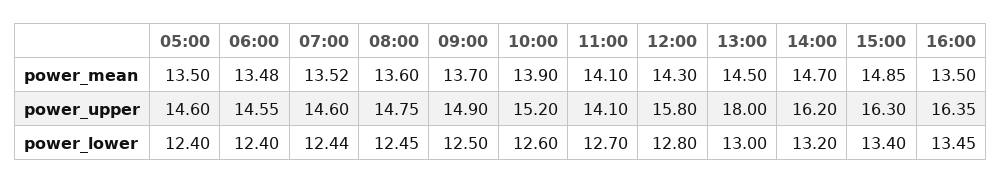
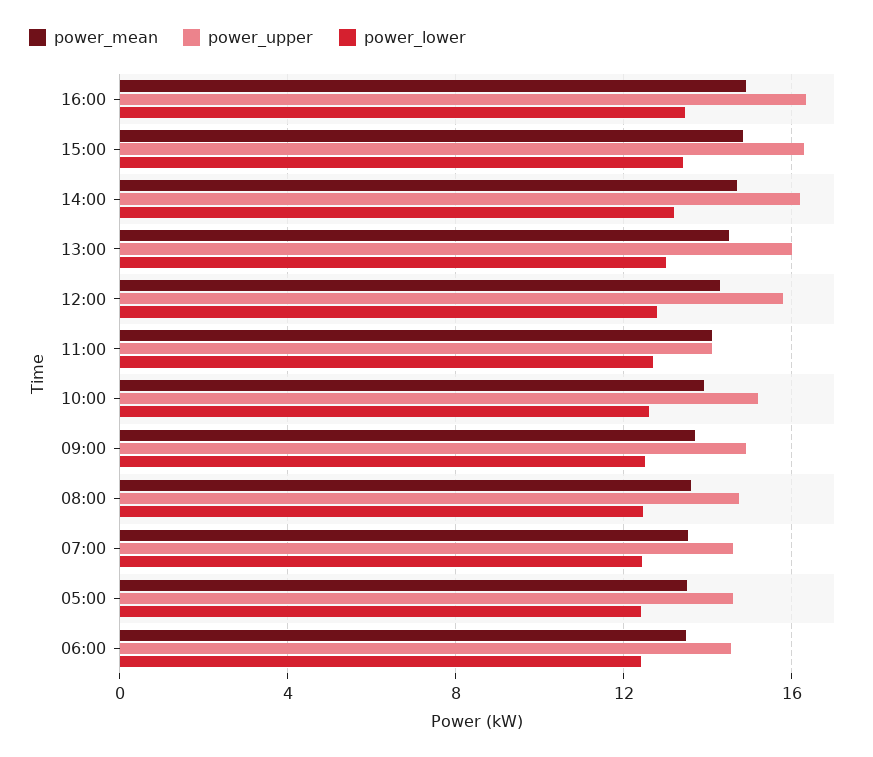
  {
    "power_mean": {
      "05:00": 13.5,
      "06:00": 13.48,
      "07:00": 13.52,
      "08:00": 13.6,
      "09:00": 13.7,
      "10:00": 13.9,
      "11:00": 14.1,
      "12:00": 14.3,
      "13:00": 14.5,
      "14:00": 14.7,
      "15:00": 14.85,
-     "16:00": 13.5
+     "16:00": 15
    },
    "power_upper": {
      "05:00": 14.6,
      "06:00": 14.55,
      "07:00": 14.6,
      "08:00": 14.75,
      "09:00": 14.9,
      "10:00": 15.2,
      "11:00": 14.1,
      "12:00": 15.8,
-     "13:00": 18,
+     "13:00": 16,
      "14:00": 16.2,
      "15:00": 16.3,
      "16:00": 16.35
    },
    "power_lower": {
      "05:00": 12.4,
      "06:00": 12.4,
      "07:00": 12.44,
      "08:00": 12.45,
      "09:00": 12.5,
      "10:00": 12.6,
      "11:00": 12.7,
      "12:00": 12.8,
      "13:00": 13,
      "14:00": 13.2,
      "15:00": 13.4,
      "16:00": 13.45
    }
  }

